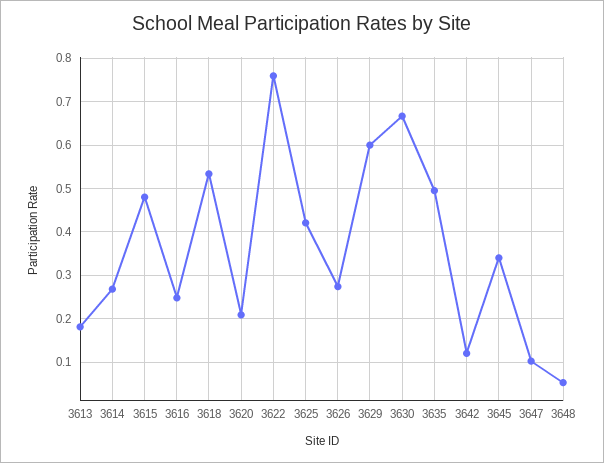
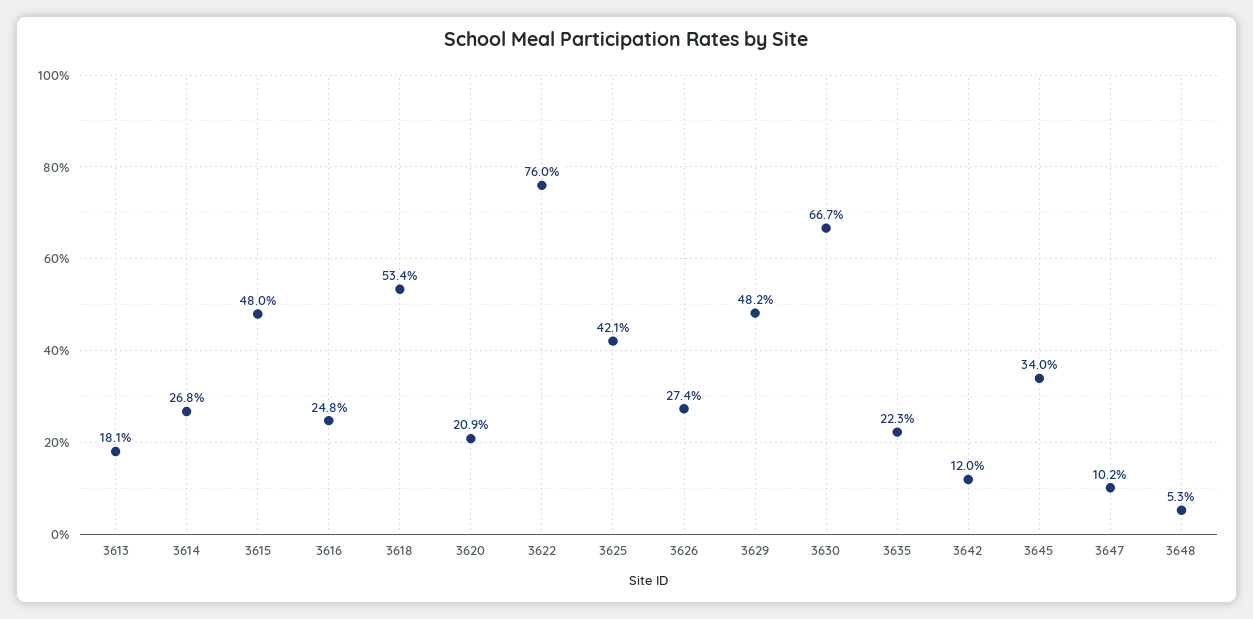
  {
    "3613": 0.181,
    "3614": 0.268,
    "3615": 0.48,
    "3616": 0.248,
    "3618": 0.534,
    "3620": 0.209,
    "3622": 0.76,
    "3625": 0.421,
    "3626": 0.274,
-   "3629": 0.6,
+   "3629": 0.482,
    "3630": 0.667,
-   "3635": 0.5,
+   "3635": 0.223,
    "3642": 0.12,
    "3645": 0.34,
    "3647": 0.102,
    "3648": 0.053
  }

